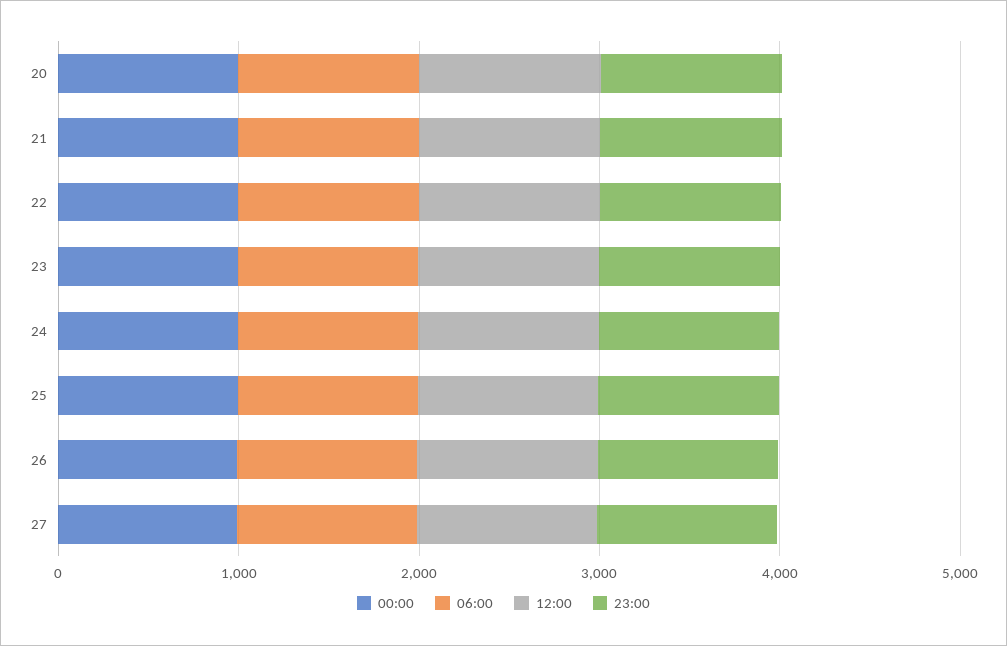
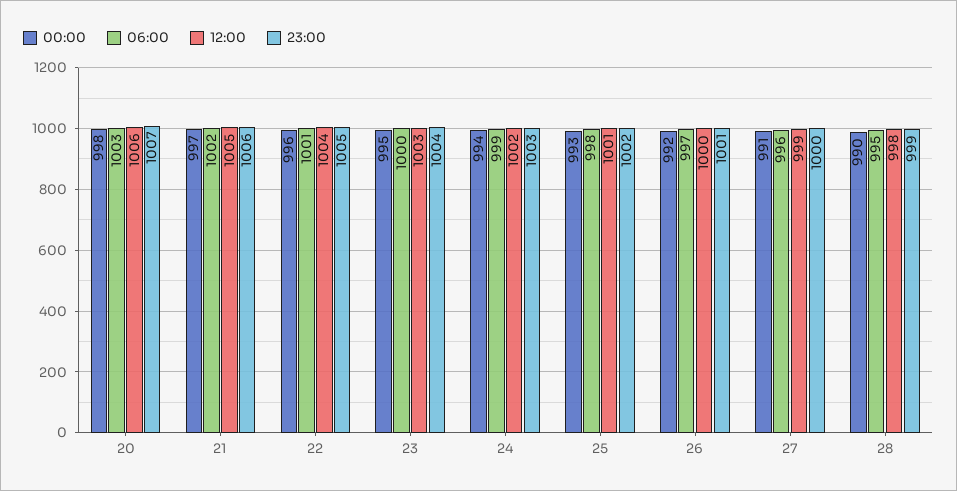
  {
    "00:00": {
      "20": 998,
      "21": 997,
      "22": 996,
      "23": 995,
      "24": 994,
      "25": 993,
      "26": 992,
-     "27": 991
+     "27": 991,
+     "28": 990
    },
    "06:00": {
      "20": 1003,
      "21": 1002,
      "22": 1001,
      "23": 1000,
      "24": 999,
      "25": 998,
      "26": 997,
-     "27": 996
+     "27": 996,
+     "28": 995
    },
    "12:00": {
      "20": 1006,
      "21": 1005,
      "22": 1004,
      "23": 1003,
      "24": 1002,
      "25": 1001,
      "26": 1000,
-     "27": 999
+     "27": 999,
+     "28": 998
    },
    "23:00": {
      "20": 1007,
      "21": 1006,
      "22": 1005,
      "23": 1004,
      "24": 1003,
      "25": 1002,
      "26": 1001,
-     "27": 1000
+     "27": 1000,
+     "28": 999
    }
  }

